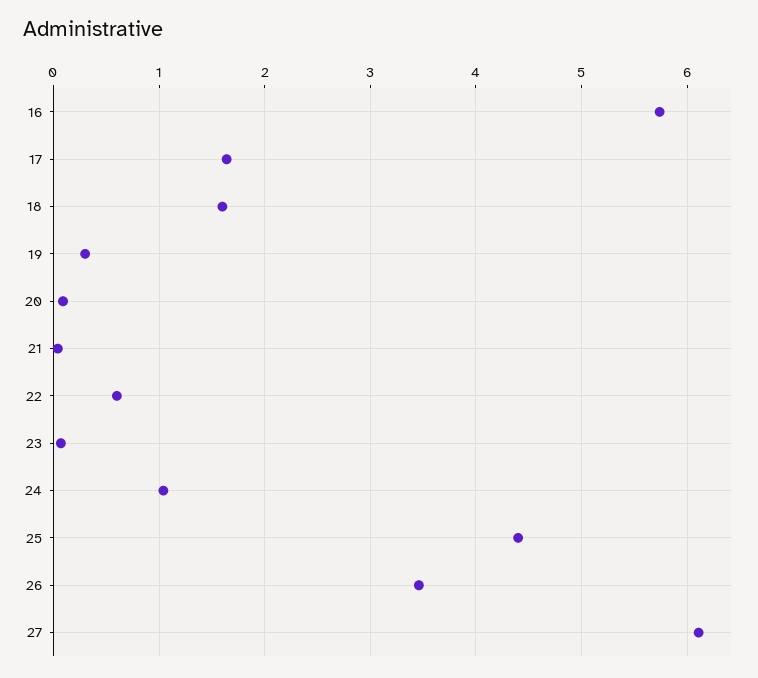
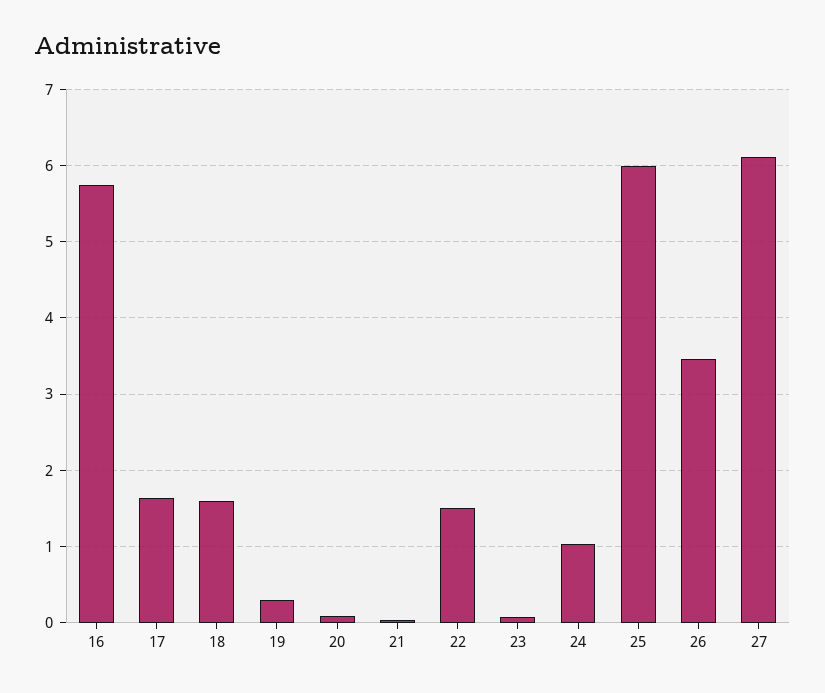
  {
    "16": 5.7,
    "17": 1.6,
    "18": 1.6,
    "19": 0.3,
    "20": 0.1,
    "21": 0,
-   "22": 0.6,
+   "22": 1.5,
    "23": 0.1,
    "24": 1,
-   "25": 4.4,
+   "25": 6,
    "26": 3.5,
    "27": 6.1
  }

